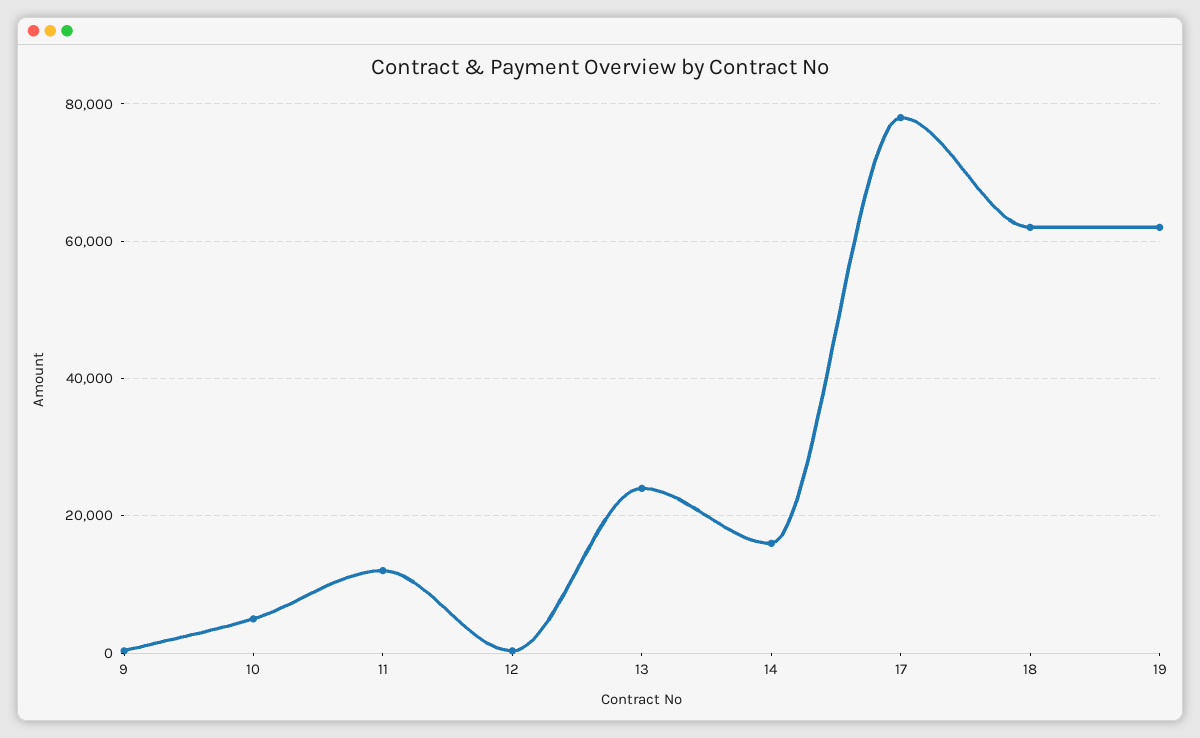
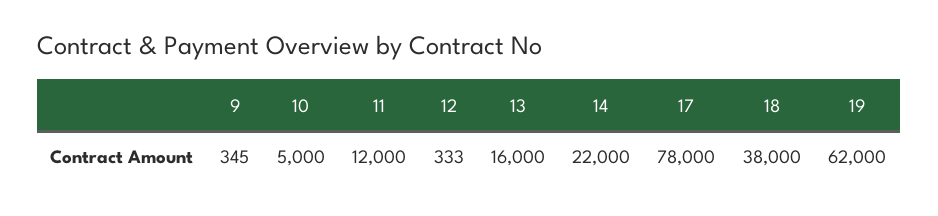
  {
    "9": 345,
    "10": 5000,
    "11": 12000,
    "12": 333,
-   "13": 24000,
+   "13": 16000,
-   "14": 16000,
+   "14": 22000,
    "17": 78000,
-   "18": 62000,
+   "18": 38000,
    "19": 62000
  }

